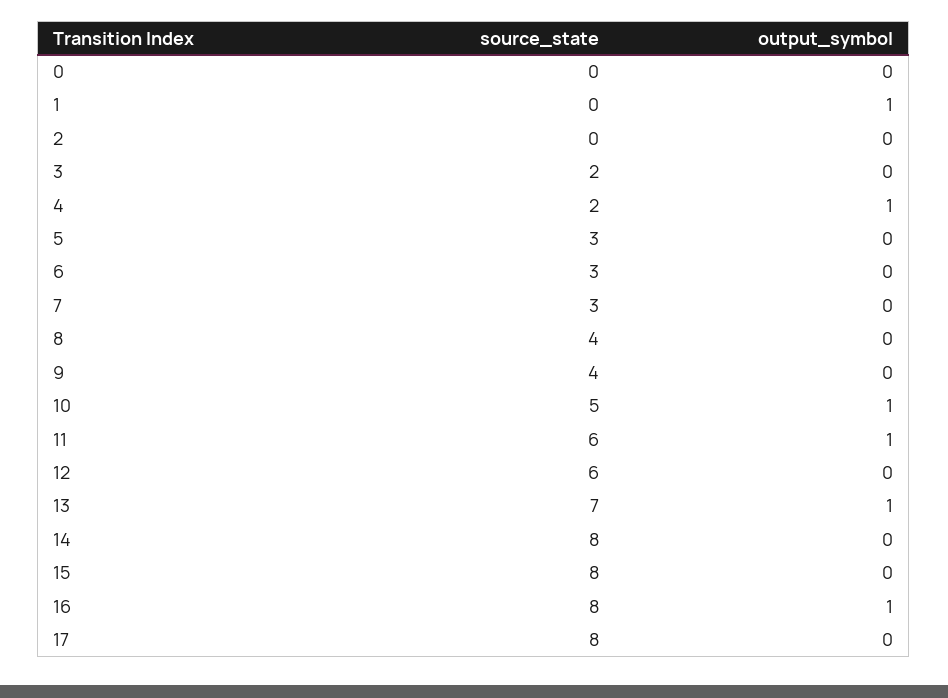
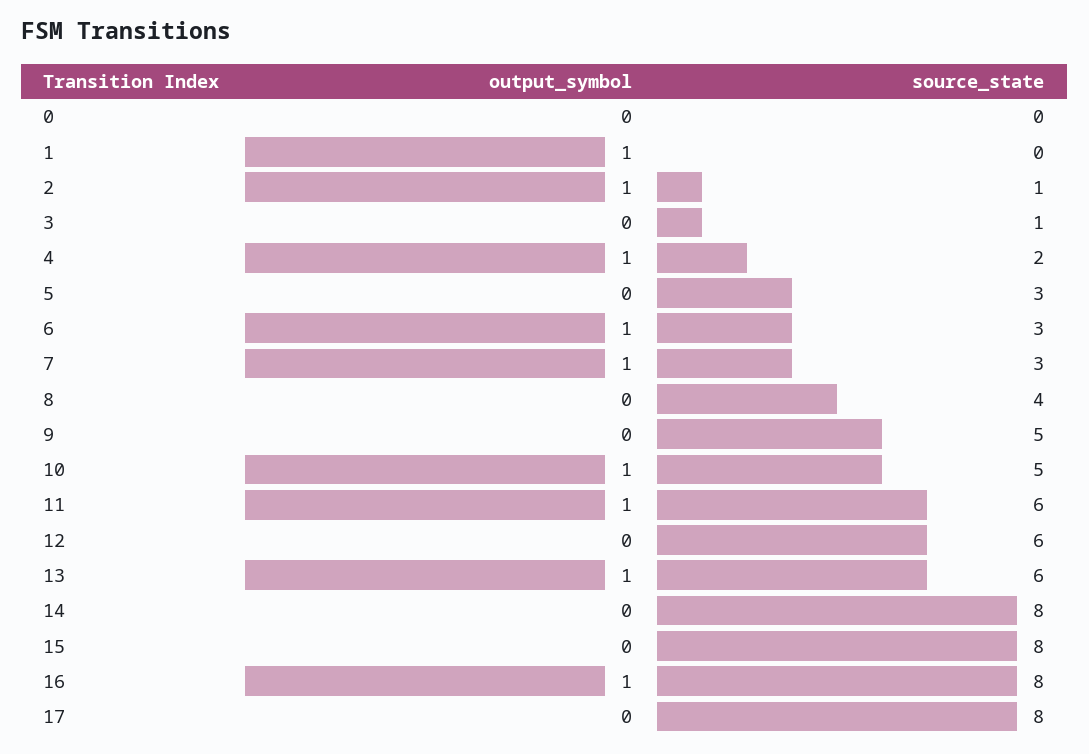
  {
    "source_state": {
      "0": 0,
      "1": 0,
-     "2": 0,
+     "2": 1,
-     "3": 2,
+     "3": 1,
      "4": 2,
      "5": 3,
      "6": 3,
      "7": 3,
      "8": 4,
-     "9": 4,
+     "9": 5,
      "10": 5,
      "11": 6,
      "12": 6,
-     "13": 7,
+     "13": 6,
      "14": 8,
      "15": 8,
      "16": 8,
      "17": 8
    },
    "output_symbol": {
      "0": 0,
      "1": 1,
-     "2": 0,
+     "2": 1,
      "3": 0,
      "4": 1,
      "5": 0,
-     "6": 0,
+     "6": 1,
-     "7": 0,
+     "7": 1,
      "8": 0,
      "9": 0,
      "10": 1,
      "11": 1,
      "12": 0,
      "13": 1,
      "14": 0,
      "15": 0,
      "16": 1,
      "17": 0
    }
  }

